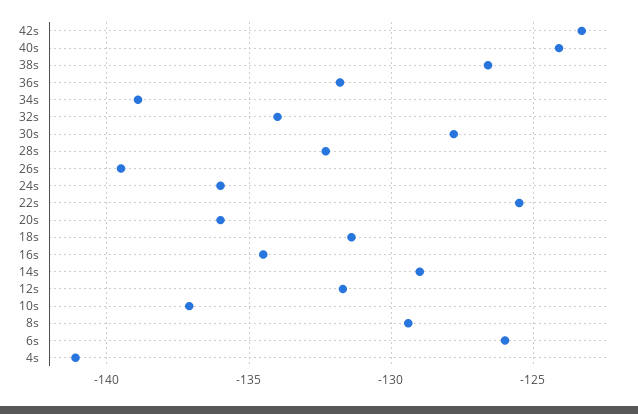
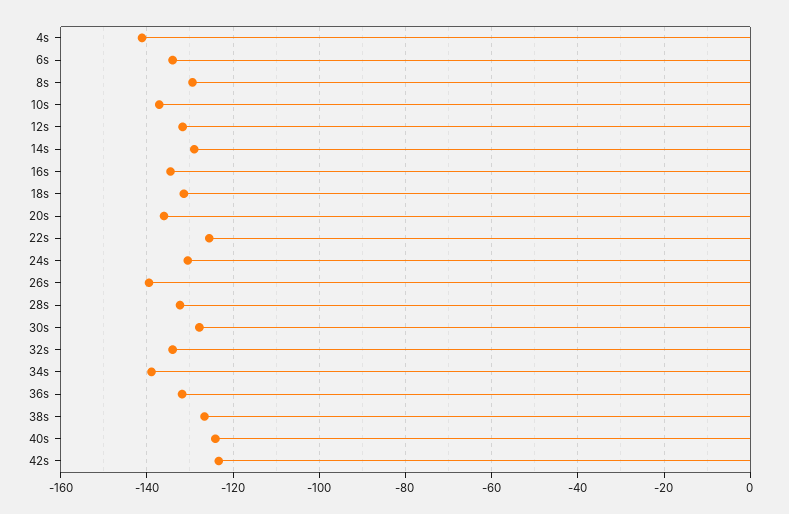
  {
    "42s": -123.5,
    "40s": -124,
    "38s": -126.5,
    "36s": -132,
    "34s": -139,
    "32s": -134,
    "30s": -128,
    "28s": -132.5,
    "26s": -139.5,
-   "24s": -136,
+   "24s": -130,
    "22s": -125.5,
    "20s": -136,
    "18s": -131.5,
    "16s": -134.5,
    "14s": -129,
    "12s": -131.5,
    "10s": -137,
    "8s": -129.5,
-   "6s": -126,
+   "6s": -134,
    "4s": -141
  }

